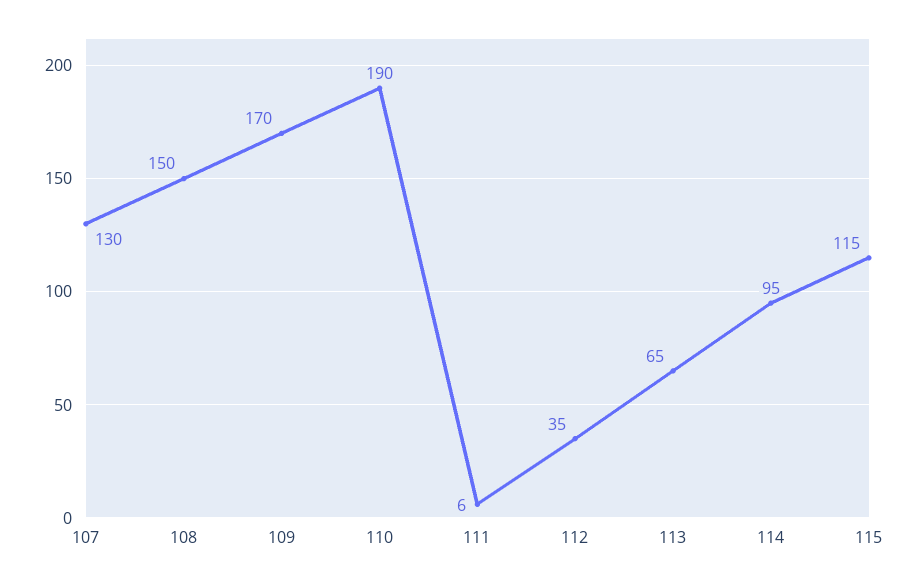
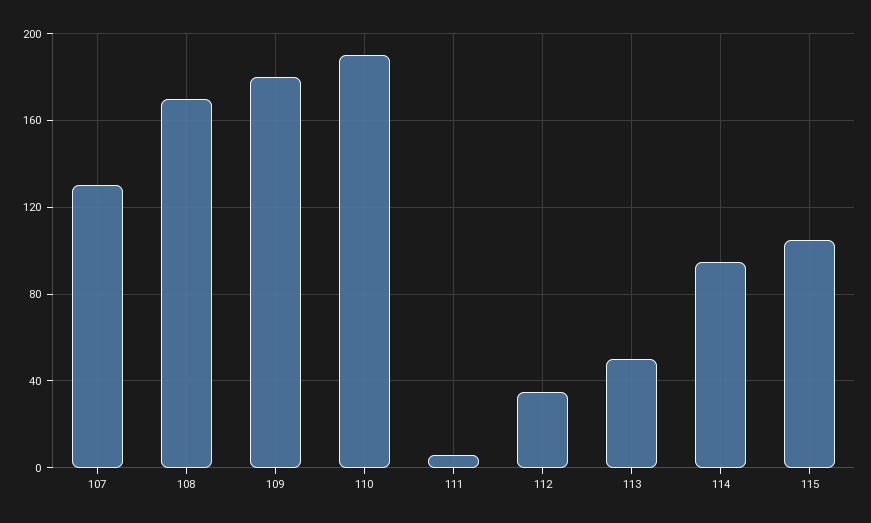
  {
    "107": 130,
-   "108": 150,
+   "108": 170,
-   "109": 170,
+   "109": 180,
    "110": 190,
    "111": 6,
    "112": 35,
-   "113": 65,
+   "113": 50,
    "114": 95,
-   "115": 115
+   "115": 105
  }

